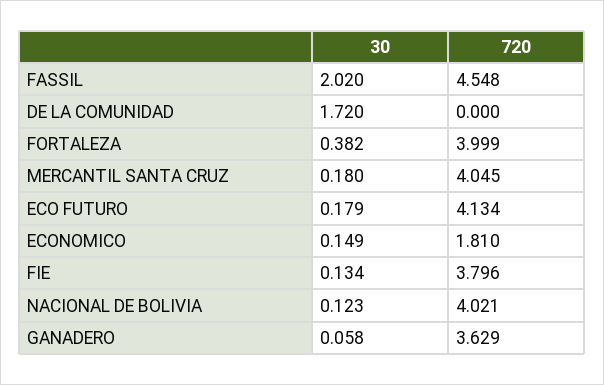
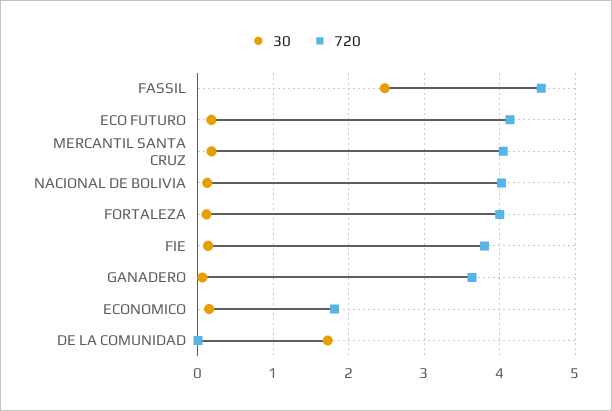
  {
    "30": {
-     "FASSIL": 2.02,
+     "FASSIL": 2.5,
      "DE LA COMUNIDAD": 1.72,
-     "FORTALEZA": 0.382,
+     "FORTALEZA": 0.1,
      "MERCANTIL SANTA CRUZ": 0.18,
      "ECO FUTURO": 0.179,
      "ECONOMICO": 0.149,
      "FIE": 0.134,
      "NACIONAL DE BOLIVIA": 0.123,
      "GANADERO": 0.058
    },
    "720": {
      "FASSIL": 4.548,
      "DE LA COMUNIDAD": 0,
      "FORTALEZA": 3.999,
      "MERCANTIL SANTA CRUZ": 4.045,
      "ECO FUTURO": 4.134,
      "ECONOMICO": 1.81,
      "FIE": 3.796,
      "NACIONAL DE BOLIVIA": 4.021,
      "GANADERO": 3.629
    }
  }

